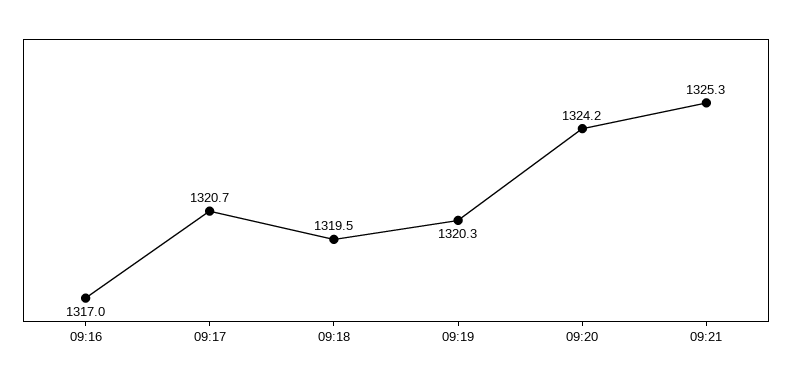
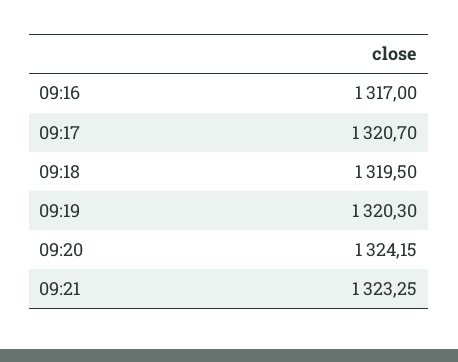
  {
    "09:16": 1317,
    "09:17": 1320.7,
    "09:18": 1319.5,
    "09:19": 1320.3,
    "09:20": 1324.15,
-   "09:21": 1325.3
+   "09:21": 1323.25
  }

